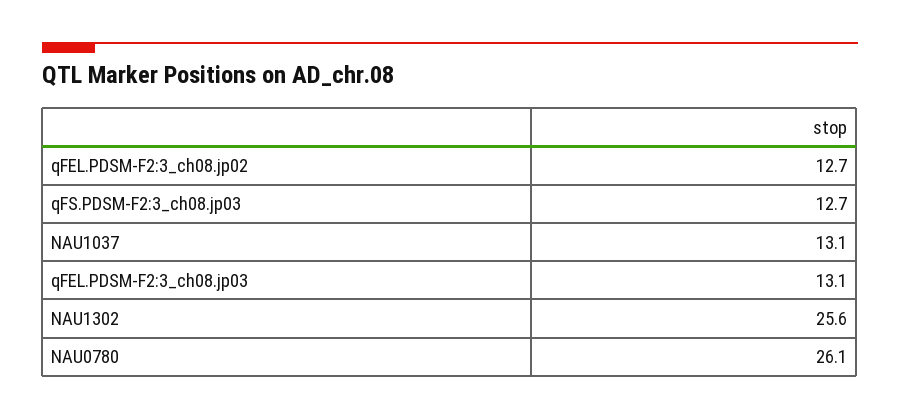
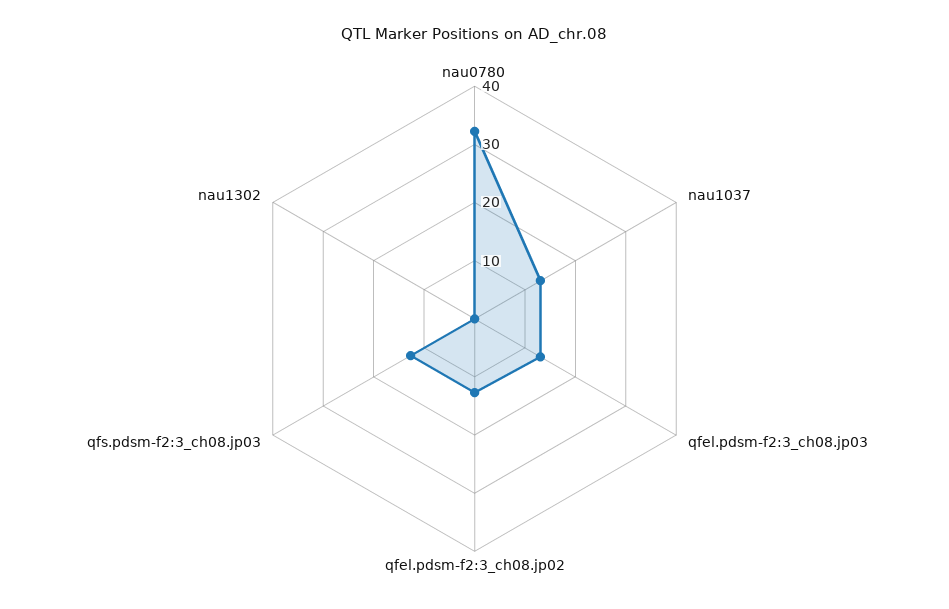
  {
    "qFEL.PDSM-F2:3_ch08.jp02": 12.7,
    "qFS.PDSM-F2:3_ch08.jp03": 12.7,
    "NAU1037": 13.1,
    "qFEL.PDSM-F2:3_ch08.jp03": 13.1,
-   "NAU1302": 25.6,
+   "NAU1302": 0,
-   "NAU0780": 26.1
+   "NAU0780": 32
  }

